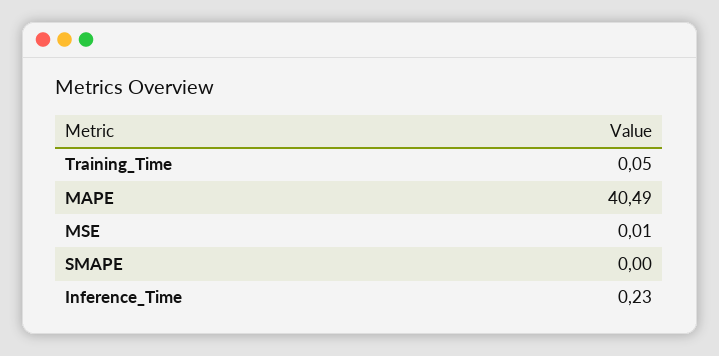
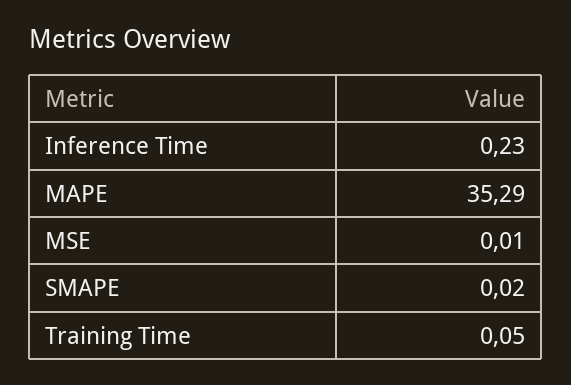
  {
    "Training_Time": 0.05,
-   "MAPE": 40.49,
+   "MAPE": 35.29,
    "MSE": 0.01,
-   "SMAPE": 0,
+   "SMAPE": 0.02,
    "Inference_Time": 0.23
  }

